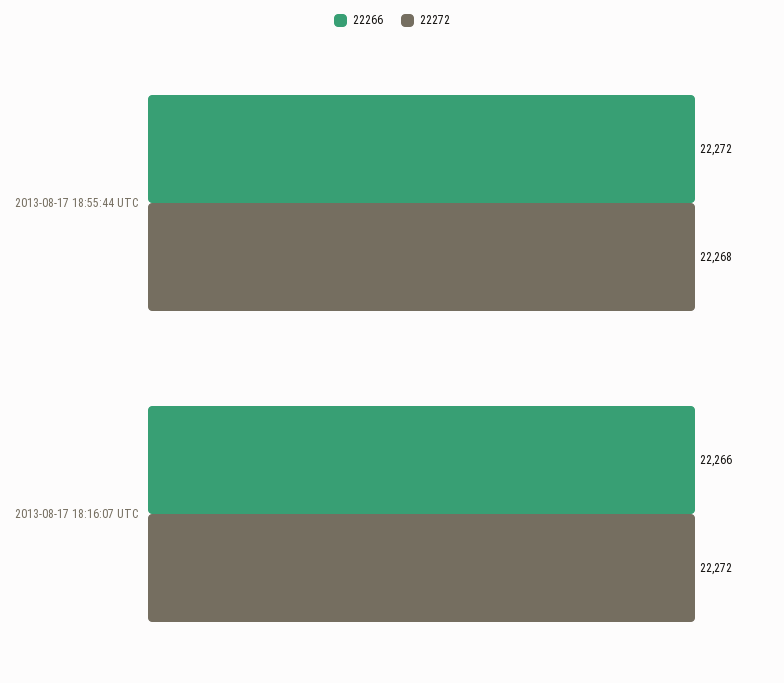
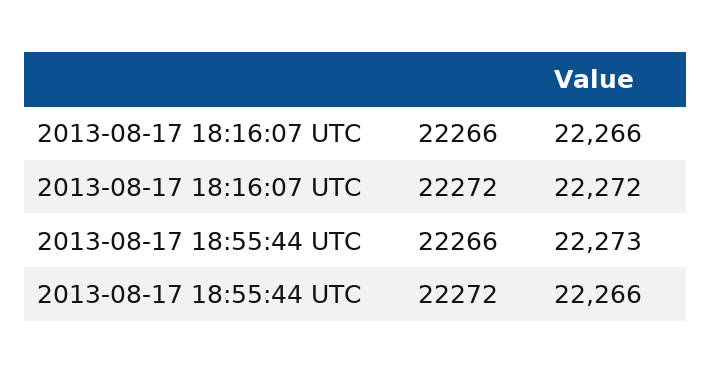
  {
    "22266": {
-     "2013-08-17 18:55:44 UTC": 22272,
+     "2013-08-17 18:55:44 UTC": 22273,
      "2013-08-17 18:16:07 UTC": 22266
    },
    "22272": {
-     "2013-08-17 18:55:44 UTC": 22268,
+     "2013-08-17 18:55:44 UTC": 22266,
      "2013-08-17 18:16:07 UTC": 22272
    }
  }

